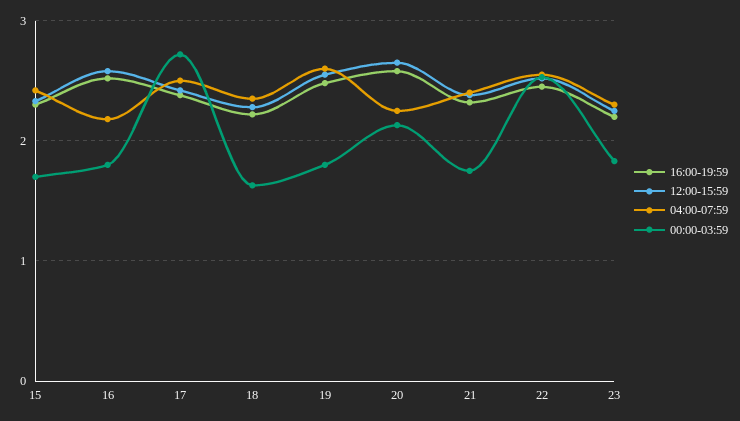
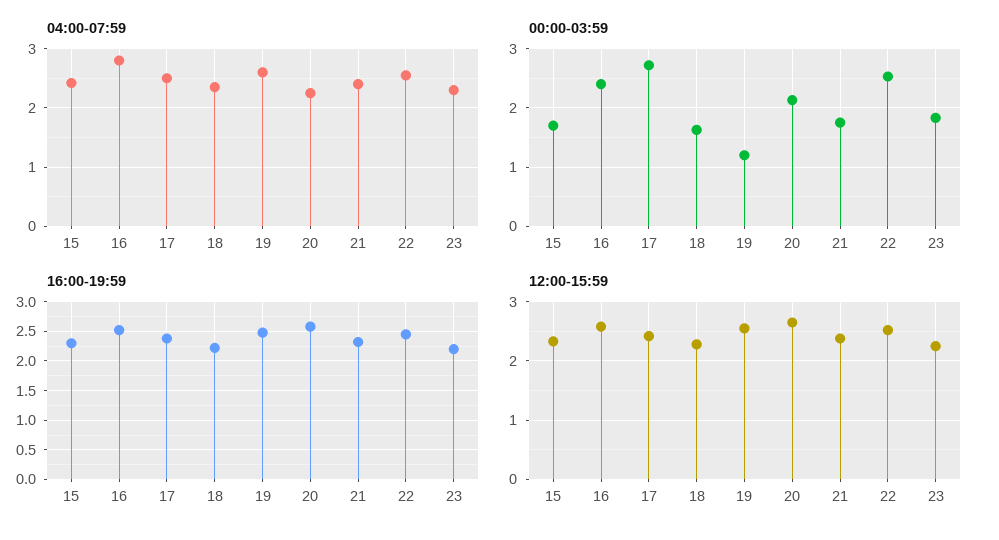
  {
    "16:00-19:59": {
      "15": 2.3,
      "16": 2.5,
      "17": 2.4,
      "18": 2.2,
      "19": 2.5,
      "20": 2.6,
      "21": 2.3,
      "22": 2.5,
      "23": 2.2
    },
    "12:00-15:59": {
      "15": 2.3,
      "16": 2.6,
      "17": 2.4,
      "18": 2.3,
      "19": 2.6,
      "20": 2.7,
      "21": 2.4,
      "22": 2.5,
      "23": 2.3
    },
    "04:00-07:59": {
      "15": 2.4,
-     "16": 2.2,
+     "16": 2.8,
      "17": 2.5,
      "18": 2.4,
      "19": 2.6,
      "20": 2.3,
      "21": 2.4,
      "22": 2.6,
      "23": 2.3
    },
    "00:00-03:59": {
      "15": 1.7,
-     "16": 1.8,
+     "16": 2.4,
      "17": 2.7,
      "18": 1.6,
-     "19": 1.8,
+     "19": 1.2,
      "20": 2.1,
      "21": 1.8,
      "22": 2.5,
      "23": 1.8
    }
  }

